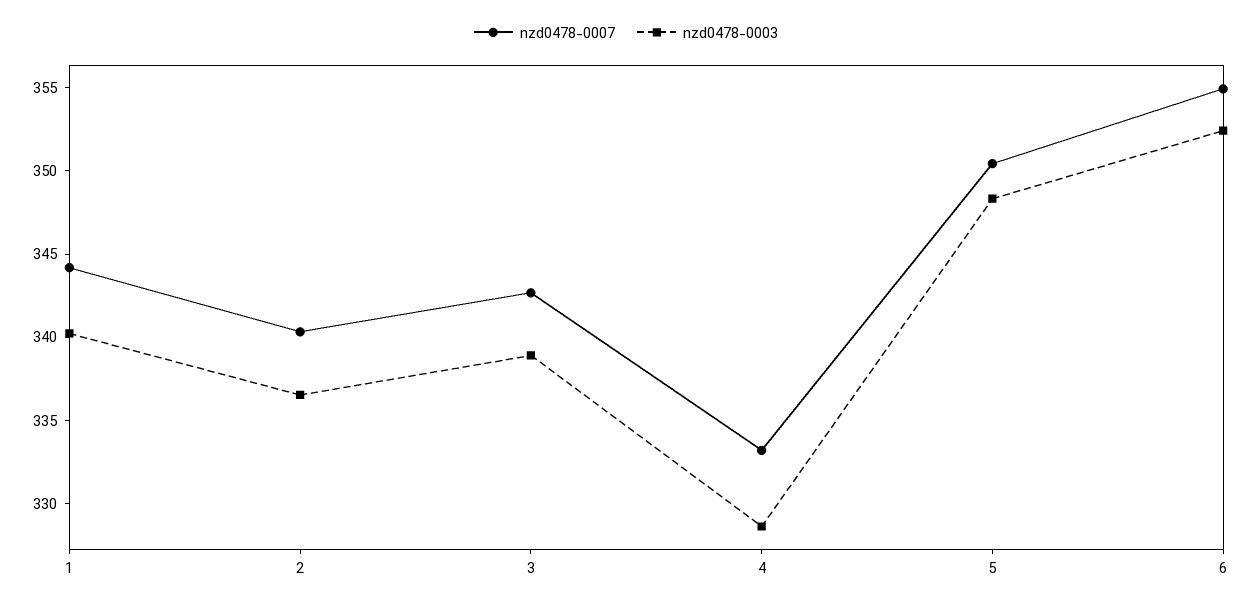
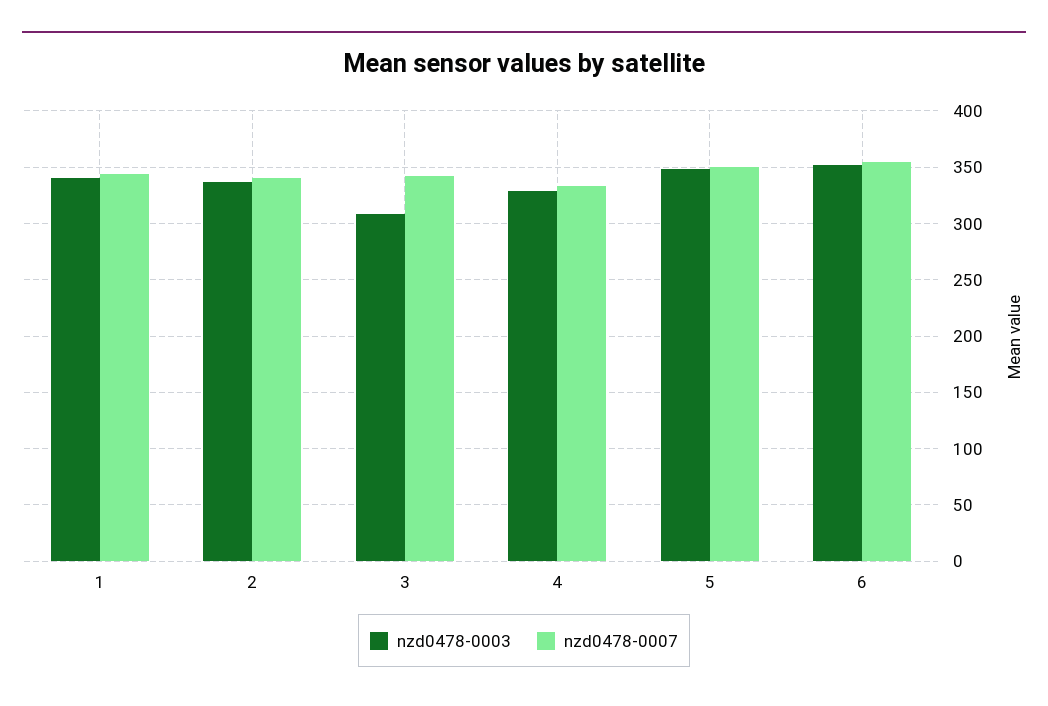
  {
    "nzd0478-0007": {
      "1": 344,
      "2": 340,
      "3": 343,
      "4": 333,
      "5": 350,
      "6": 355
    },
    "nzd0478-0003": {
      "1": 340,
      "2": 337,
-     "3": 339,
+     "3": 310,
      "4": 329,
      "5": 348,
      "6": 352
    }
  }

